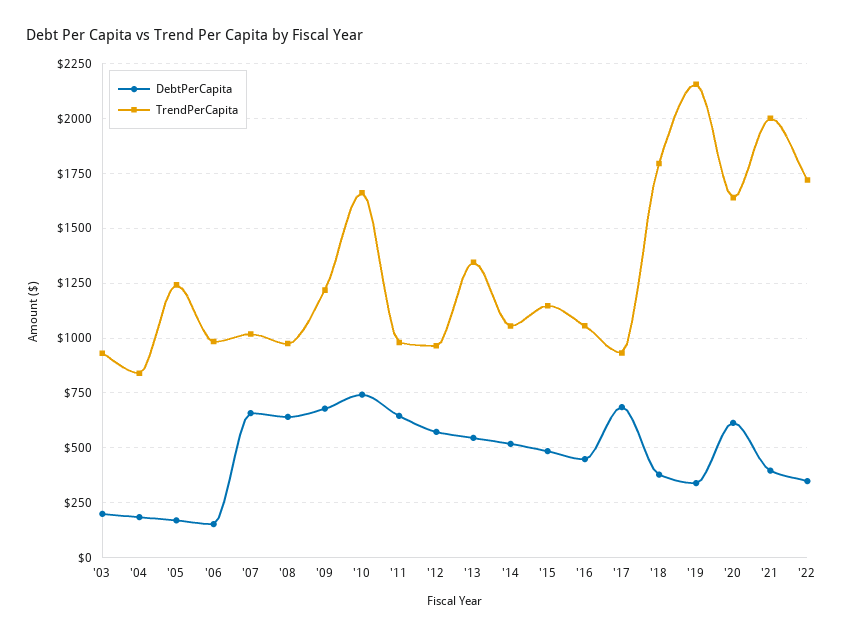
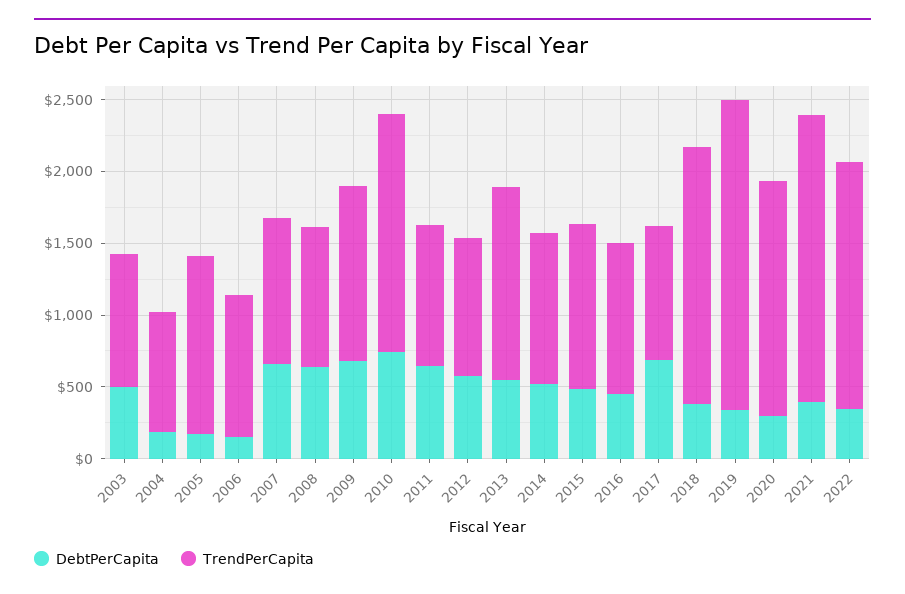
  {
    "DebtPerCapita": {
-     "'03": 200,
+     "'03": 500,
      "'04": 200,
      "'05": 150,
      "'06": 150,
      "'07": 650,
      "'08": 650,
      "'09": 700,
      "'10": 750,
      "'11": 650,
      "'12": 550,
      "'13": 550,
      "'14": 500,
      "'15": 500,
      "'16": 450,
      "'17": 700,
      "'18": 400,
      "'19": 350,
-     "'20": 600,
+     "'20": 300,
      "'21": 400,
      "'22": 350
    },
    "TrendPerCapita": {
      "'03": 950,
      "'04": 850,
      "'05": 1250,
      "'06": 1000,
      "'07": 1000,
      "'08": 1000,
      "'09": 1200,
      "'10": 1650,
      "'11": 1000,
      "'12": 950,
      "'13": 1350,
      "'14": 1050,
      "'15": 1150,
      "'16": 1050,
      "'17": 950,
      "'18": 1800,
      "'19": 2150,
      "'20": 1650,
      "'21": 2000,
      "'22": 1700
    }
  }

